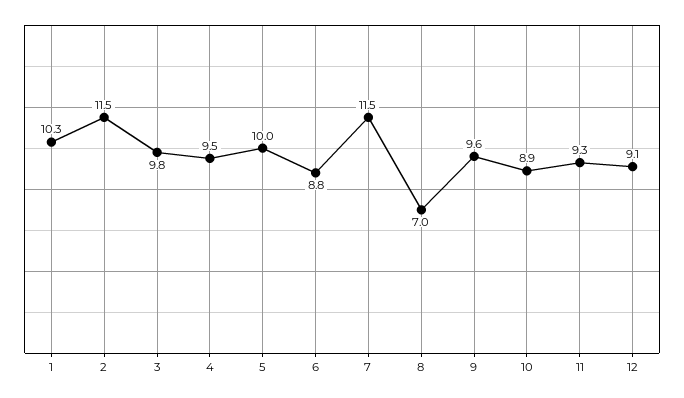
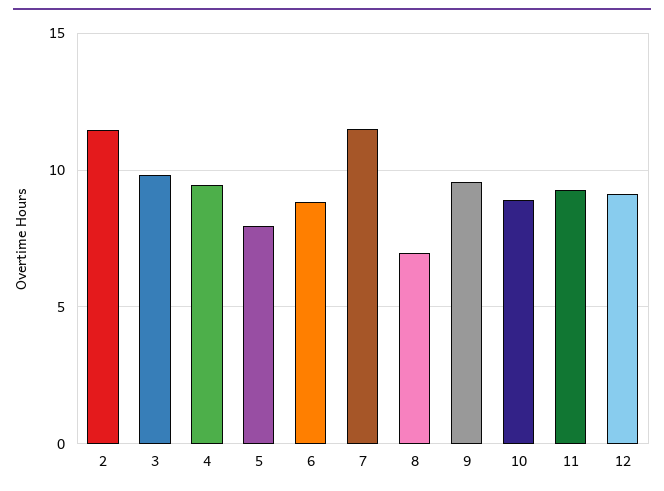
  {
-   "1": 10.3,
    "2": 11.5,
    "3": 9.8,
    "4": 9.5,
-   "5": 10,
+   "5": 8,
    "6": 8.8,
    "7": 11.5,
    "8": 7,
    "9": 9.6,
    "10": 8.9,
    "11": 9.3,
    "12": 9.1
  }

